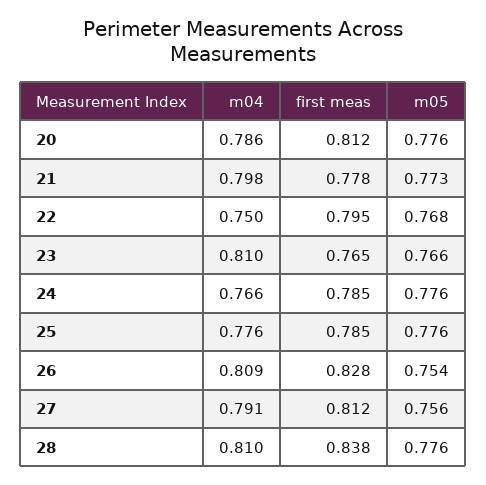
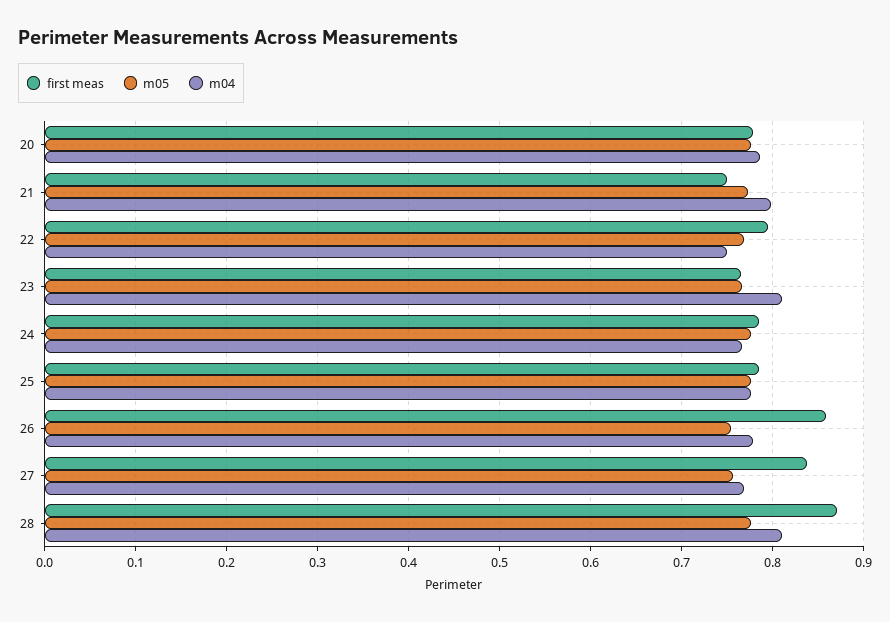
  {
    "m04": {
      "20": 0.786,
      "21": 0.798,
      "22": 0.75,
      "23": 0.81,
      "24": 0.766,
      "25": 0.776,
-     "26": 0.809,
+     "26": 0.78,
-     "27": 0.791,
+     "27": 0.77,
      "28": 0.81
    },
    "first meas": {
-     "20": 0.812,
+     "20": 0.78,
-     "21": 0.778,
+     "21": 0.75,
      "22": 0.795,
      "23": 0.765,
      "24": 0.785,
      "25": 0.785,
-     "26": 0.828,
+     "26": 0.86,
-     "27": 0.812,
+     "27": 0.84,
-     "28": 0.838
+     "28": 0.87
    },
    "m05": {
      "20": 0.776,
      "21": 0.773,
      "22": 0.768,
      "23": 0.766,
      "24": 0.776,
      "25": 0.776,
      "26": 0.754,
      "27": 0.756,
      "28": 0.776
    }
  }

